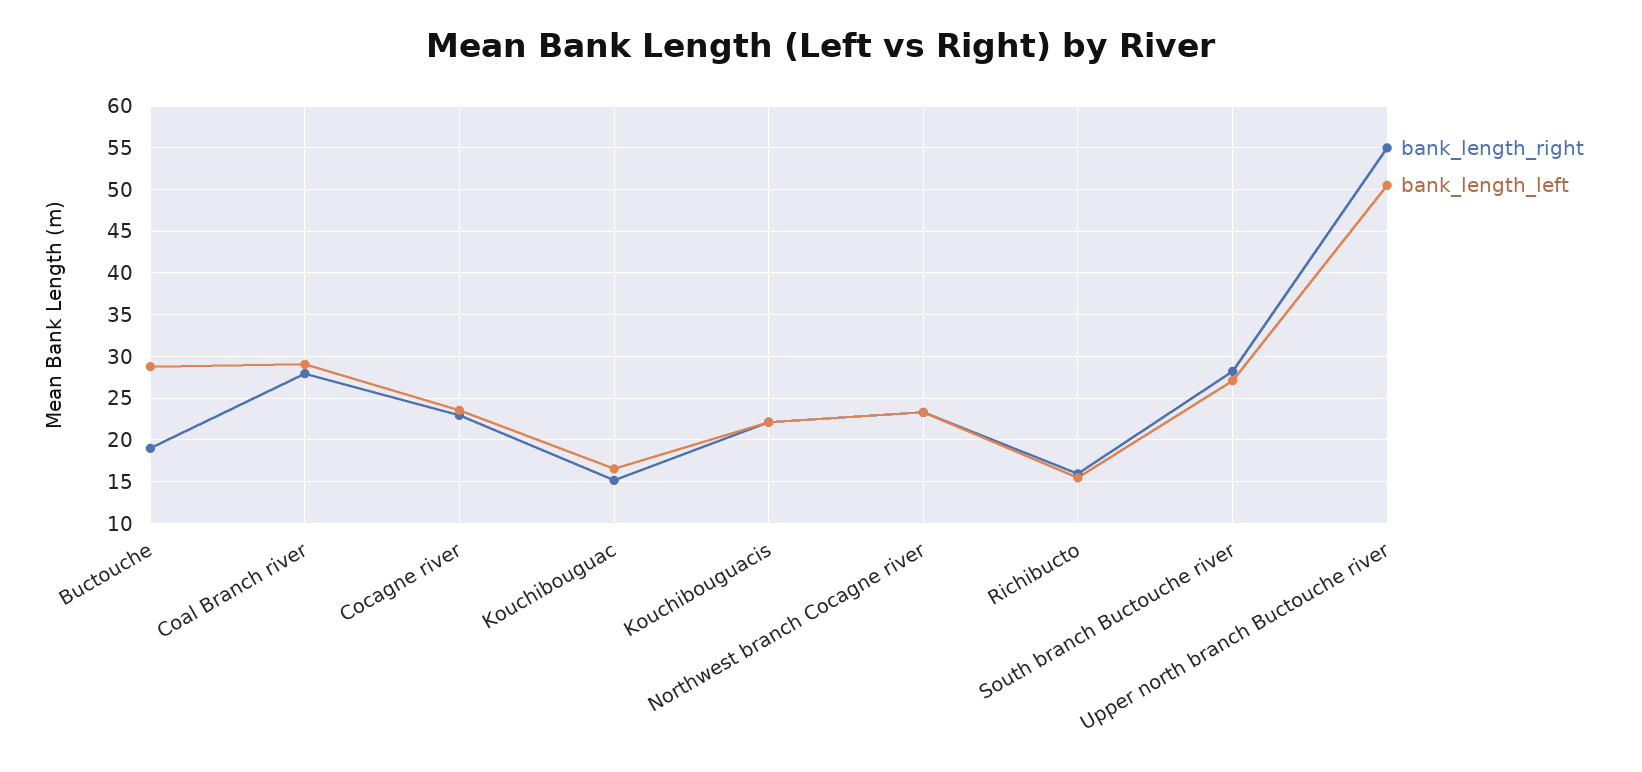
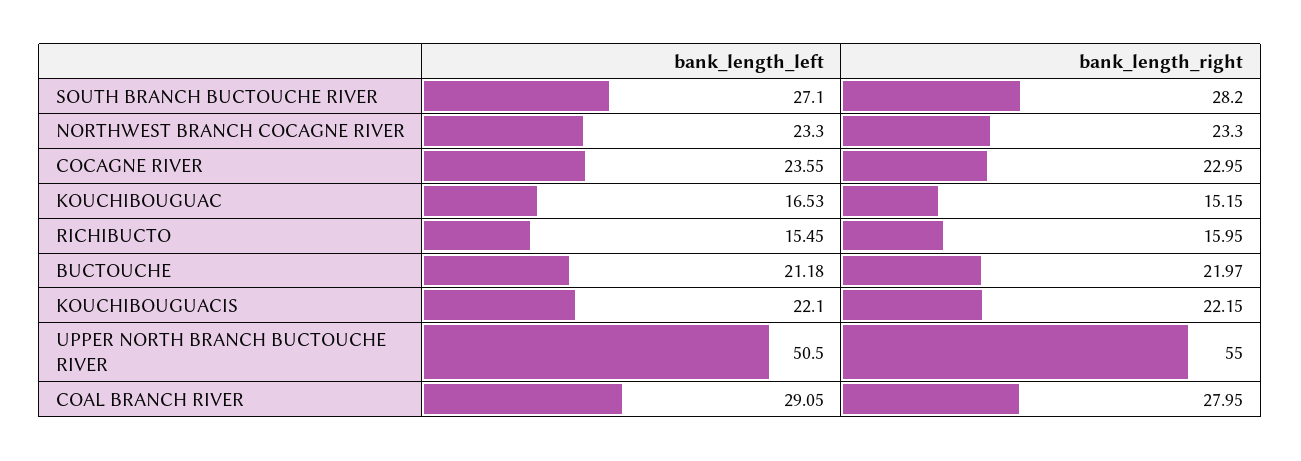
  {
    "bank_length_right": {
-     "Buctouche": 19,
+     "Buctouche": 21.97,
      "Coal Branch river": 27.95,
      "Cocagne river": 22.95,
      "Kouchibouguac": 15.15,
      "Kouchibouguacis": 22.15,
      "Northwest branch Cocagne river": 23.3,
      "Richibucto": 15.95,
      "South branch Buctouche river": 28.2,
      "Upper north branch Buctouche river": 55
    },
    "bank_length_left": {
-     "Buctouche": 29,
+     "Buctouche": 21.18,
      "Coal Branch river": 29.05,
      "Cocagne river": 23.55,
      "Kouchibouguac": 16.53,
      "Kouchibouguacis": 22.1,
      "Northwest branch Cocagne river": 23.3,
      "Richibucto": 15.45,
      "South branch Buctouche river": 27.1,
      "Upper north branch Buctouche river": 50.5
    }
  }

